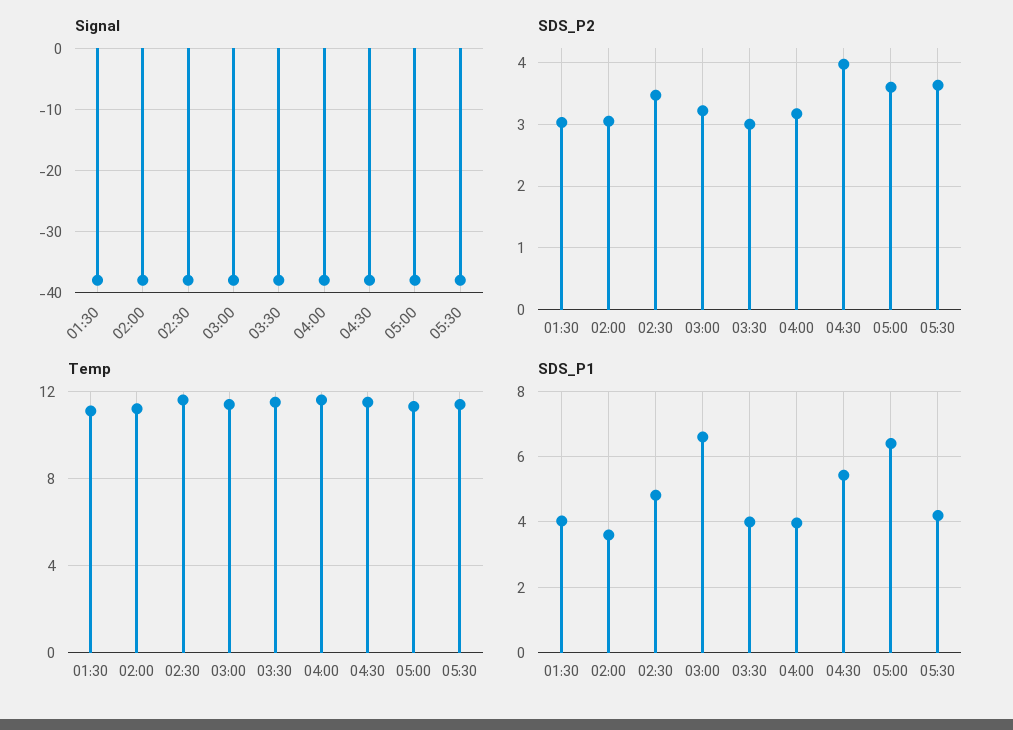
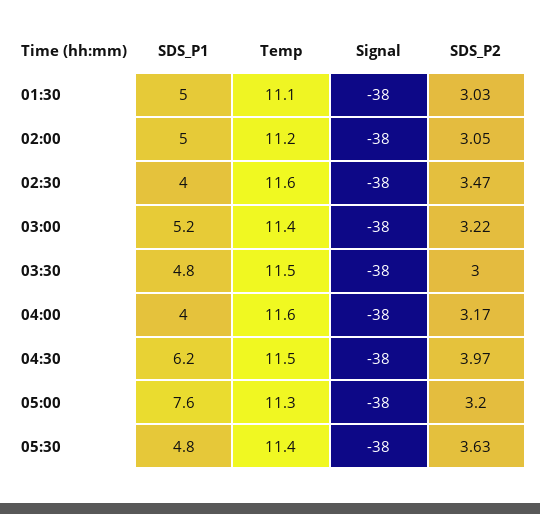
  {
    "Signal": {
      "01:30": -38,
      "02:00": -38,
      "02:30": -38,
      "03:00": -38,
      "03:30": -38,
      "04:00": -38,
      "04:30": -38,
      "05:00": -38,
      "05:30": -38
    },
    "SDS_P2": {
      "01:30": 3.03,
      "02:00": 3.05,
      "02:30": 3.47,
      "03:00": 3.22,
      "03:30": 3,
      "04:00": 3.17,
      "04:30": 3.97,
-     "05:00": 3.6,
+     "05:00": 3.2,
      "05:30": 3.63
    },
    "Temp": {
      "01:30": 11.1,
      "02:00": 11.2,
      "02:30": 11.6,
      "03:00": 11.4,
      "03:30": 11.5,
      "04:00": 11.6,
      "04:30": 11.5,
      "05:00": 11.3,
      "05:30": 11.4
    },
    "SDS_P1": {
-     "01:30": 4,
+     "01:30": 5,
-     "02:00": 3.6,
+     "02:00": 5,
-     "02:30": 4.8,
+     "02:30": 4,
-     "03:00": 6.6,
+     "03:00": 5.2,
-     "03:30": 4,
+     "03:30": 4.8,
      "04:00": 4,
-     "04:30": 5.4,
+     "04:30": 6.2,
-     "05:00": 6.4,
+     "05:00": 7.6,
-     "05:30": 4.2
+     "05:30": 4.8
    }
  }

